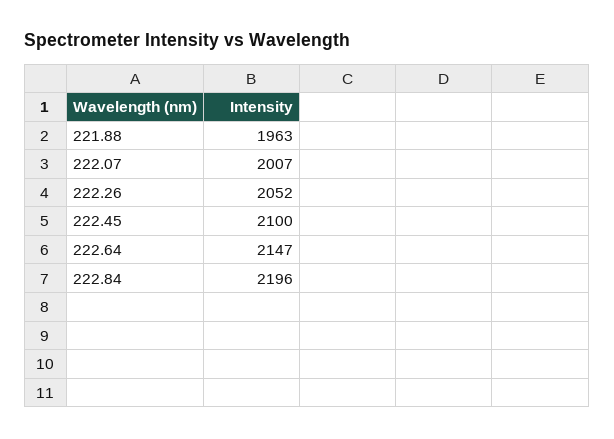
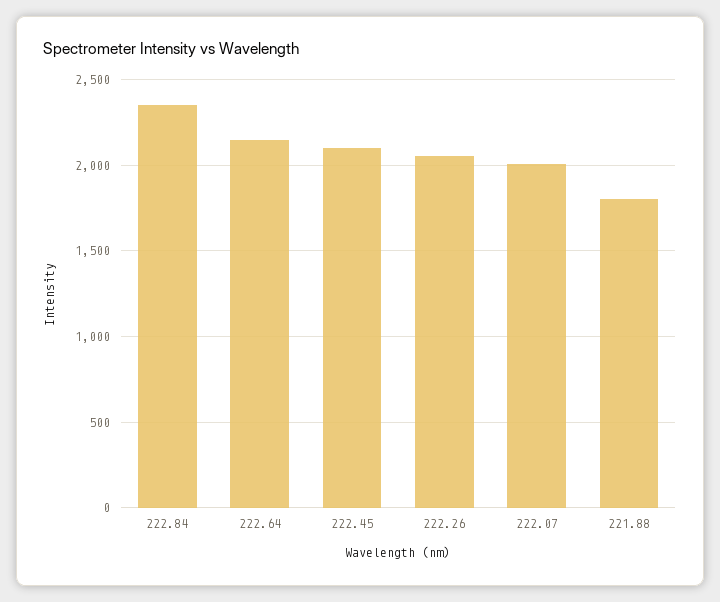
  {
-   "221.88": 1963,
+   "221.88": 1800,
    "222.07": 2007,
    "222.26": 2052,
    "222.45": 2100,
    "222.64": 2147,
-   "222.84": 2196
+   "222.84": 2350
  }

